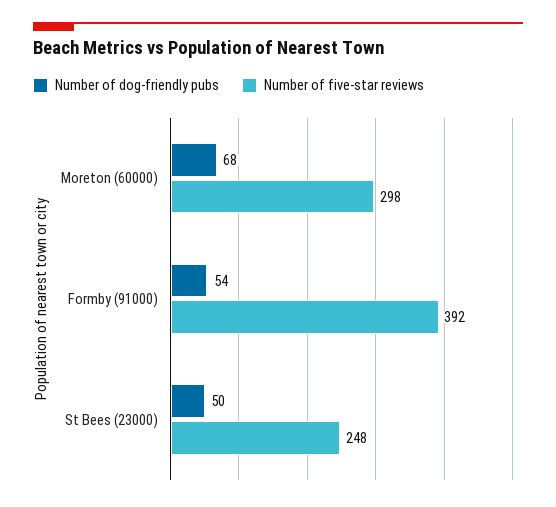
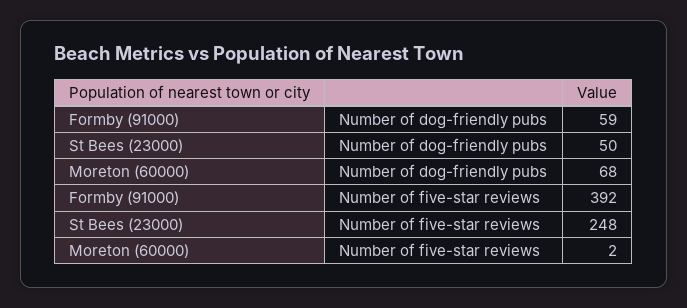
  {
    "Number of dog-friendly pubs": {
      "Moreton (60000)": 68,
-     "Formby (91000)": 54,
+     "Formby (91000)": 59,
      "St Bees (23000)": 50
    },
    "Number of five-star reviews": {
-     "Moreton (60000)": 298,
+     "Moreton (60000)": 2,
      "Formby (91000)": 392,
      "St Bees (23000)": 248
    }
  }

